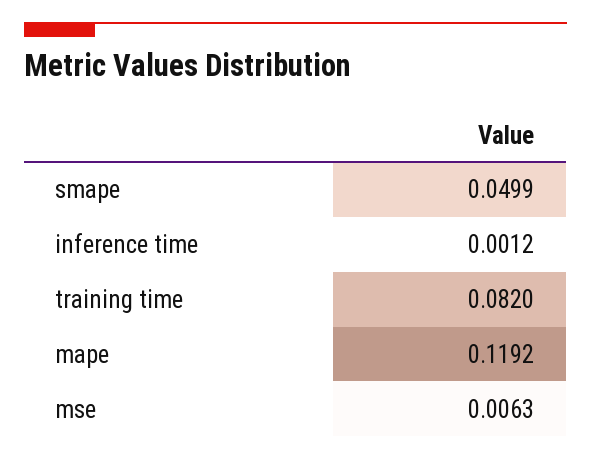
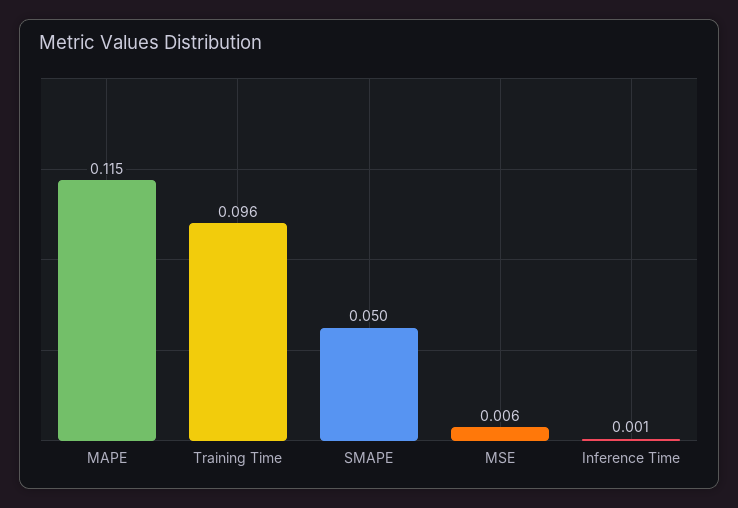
  {
    "smape": 0.0499,
    "inference time": 0.0012,
-   "training time": 0.082,
+   "training time": 0.096,
-   "mape": 0.1192,
+   "mape": 0.115,
    "mse": 0.0063
  }

